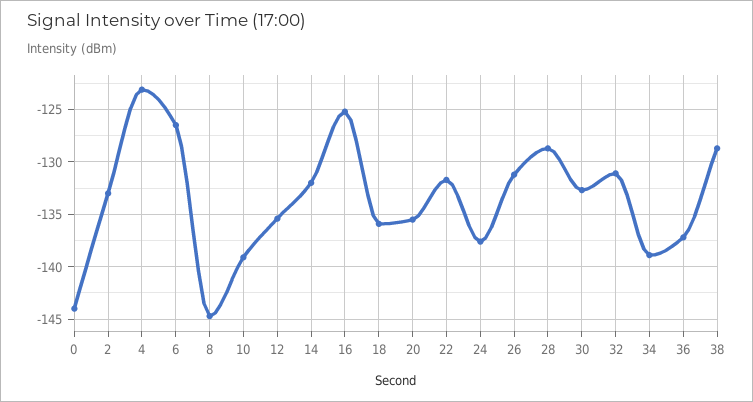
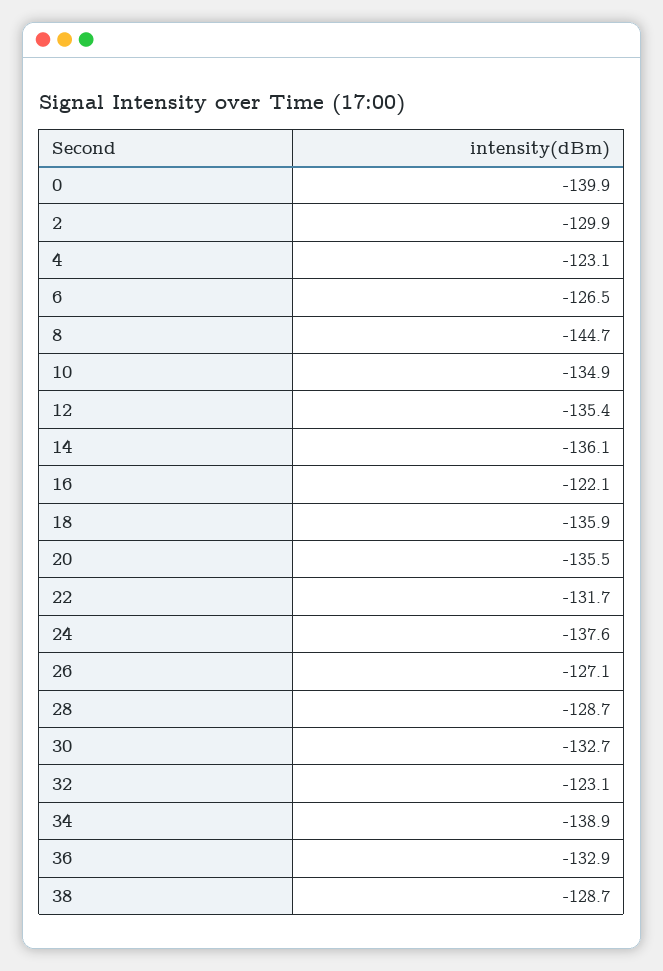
  {
-   "0": -144,
+   "0": -139.9,
-   "2": -133,
+   "2": -129.9,
    "4": -123.1,
    "6": -126.5,
    "8": -144.7,
-   "10": -139,
+   "10": -134.9,
    "12": -135.4,
-   "14": -132,
+   "14": -136.1,
-   "16": -125,
+   "16": -122.1,
    "18": -135.9,
    "20": -135.5,
    "22": -131.7,
    "24": -137.6,
-   "26": -131,
+   "26": -127.1,
    "28": -128.7,
    "30": -132.7,
-   "32": -131,
+   "32": -123.1,
    "34": -138.9,
-   "36": -137,
+   "36": -132.9,
    "38": -128.7
  }

